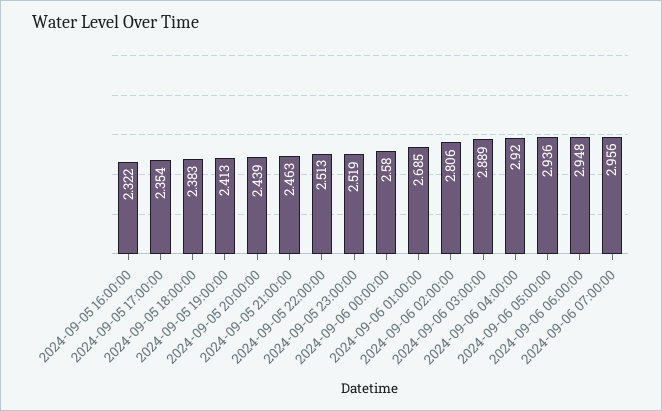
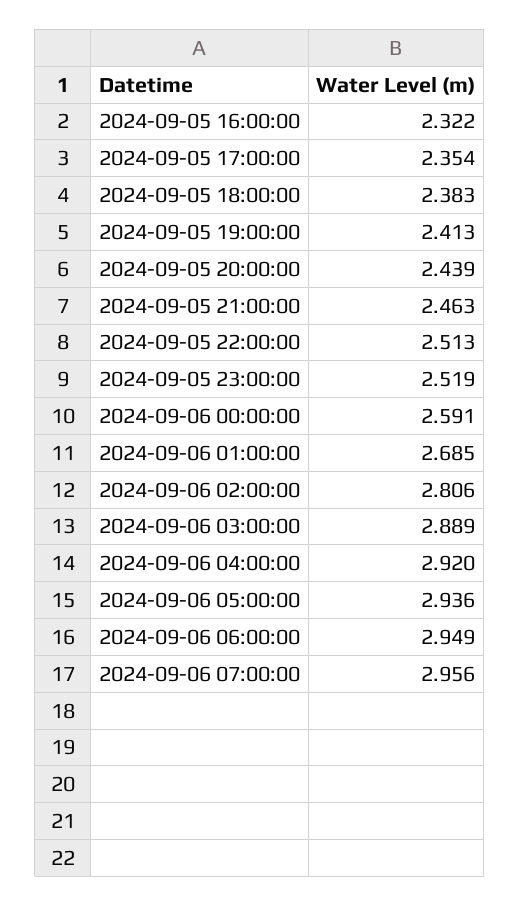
  {
    "2024-09-05 16:00:00": 2.322,
    "2024-09-05 17:00:00": 2.354,
    "2024-09-05 18:00:00": 2.383,
    "2024-09-05 19:00:00": 2.413,
    "2024-09-05 20:00:00": 2.439,
    "2024-09-05 21:00:00": 2.463,
    "2024-09-05 22:00:00": 2.513,
    "2024-09-05 23:00:00": 2.519,
-   "2024-09-06 00:00:00": 2.58,
+   "2024-09-06 00:00:00": 2.591,
    "2024-09-06 01:00:00": 2.685,
    "2024-09-06 02:00:00": 2.806,
    "2024-09-06 03:00:00": 2.889,
    "2024-09-06 04:00:00": 2.92,
    "2024-09-06 05:00:00": 2.936,
-   "2024-09-06 06:00:00": 2.948,
+   "2024-09-06 06:00:00": 2.949,
    "2024-09-06 07:00:00": 2.956
  }

